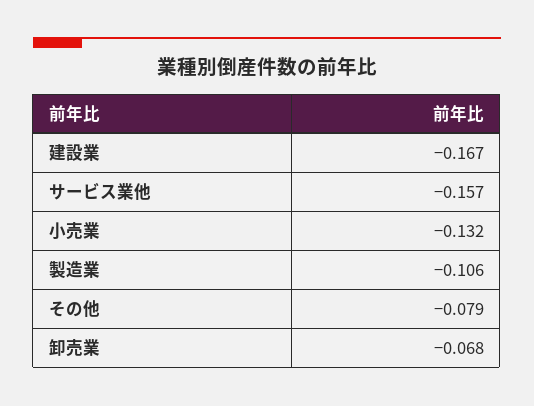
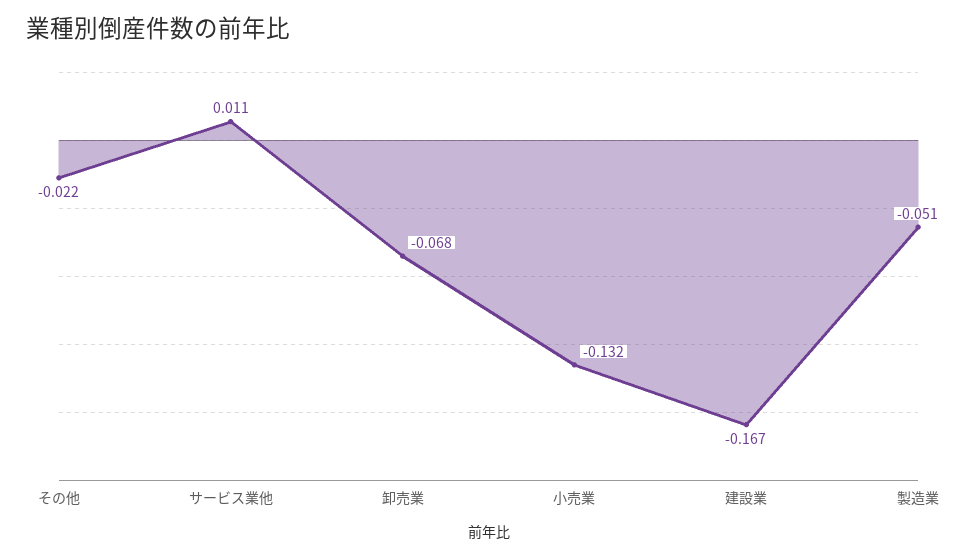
  {
    "建設業": -0.167,
-   "サービス業他": -0.157,
+   "サービス業他": 0.011,
    "小売業": -0.132,
-   "製造業": -0.106,
+   "製造業": -0.051,
-   "その他": -0.079,
+   "その他": -0.022,
    "卸売業": -0.068
  }

